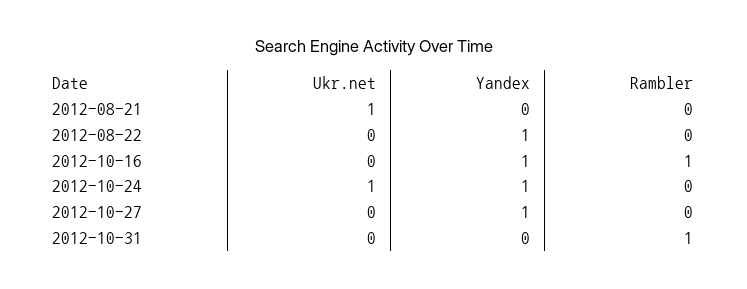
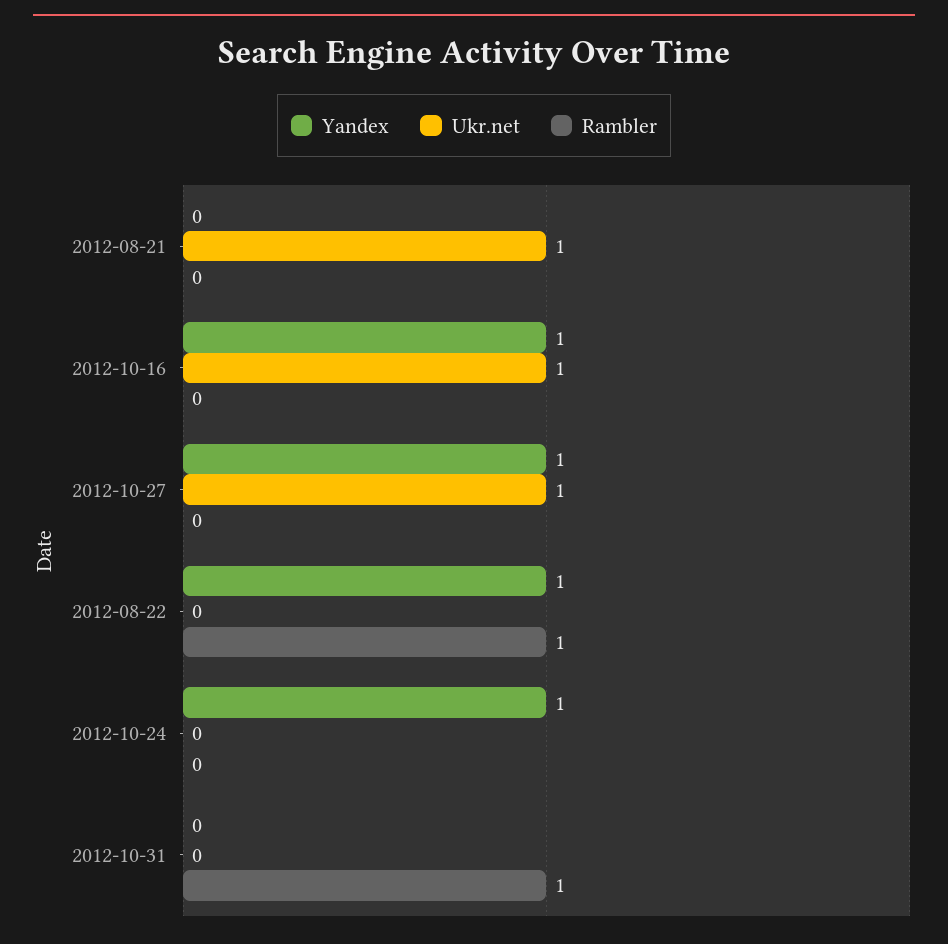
  {
    "Ukr.net": {
      "2012-08-21": 1,
      "2012-08-22": 0,
-     "2012-10-16": 0,
+     "2012-10-16": 1,
-     "2012-10-24": 1,
+     "2012-10-24": 0,
-     "2012-10-27": 0,
+     "2012-10-27": 1,
      "2012-10-31": 0
    },
    "Yandex": {
      "2012-08-21": 0,
      "2012-08-22": 1,
      "2012-10-16": 1,
      "2012-10-24": 1,
      "2012-10-27": 1,
      "2012-10-31": 0
    },
    "Rambler": {
      "2012-08-21": 0,
-     "2012-08-22": 0,
+     "2012-08-22": 1,
-     "2012-10-16": 1,
+     "2012-10-16": 0,
      "2012-10-24": 0,
      "2012-10-27": 0,
      "2012-10-31": 1
    }
  }

